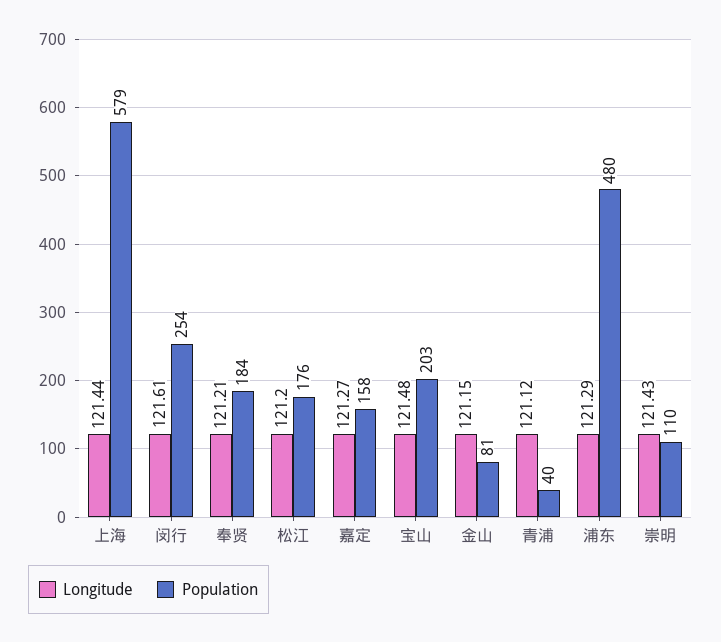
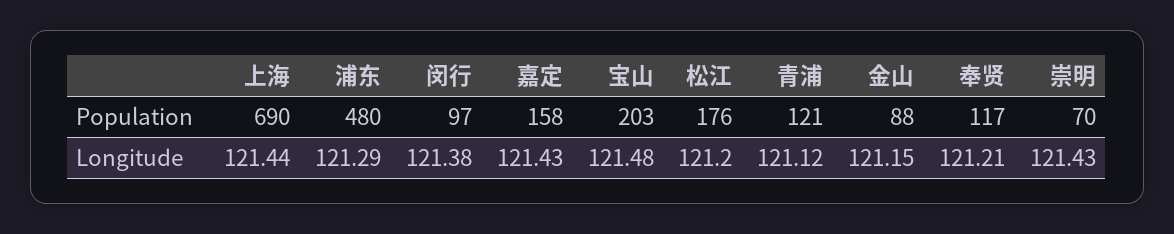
  {
    "Longitude": {
      "上海": 121.44,
-     "闵行": 121.61,
+     "闵行": 121.38,
      "奉贤": 121.21,
      "松江": 121.2,
-     "嘉定": 121.27,
+     "嘉定": 121.43,
      "宝山": 121.48,
      "金山": 121.15,
      "青浦": 121.12,
      "浦东": 121.29,
      "崇明": 121.43
    },
    "Population": {
-     "上海": 579,
+     "上海": 690,
-     "闵行": 254,
+     "闵行": 97,
-     "奉贤": 184,
+     "奉贤": 117,
      "松江": 176,
      "嘉定": 158,
      "宝山": 203,
-     "金山": 81,
+     "金山": 88,
-     "青浦": 40,
+     "青浦": 121,
      "浦东": 480,
-     "崇明": 110
+     "崇明": 70
    }
  }

